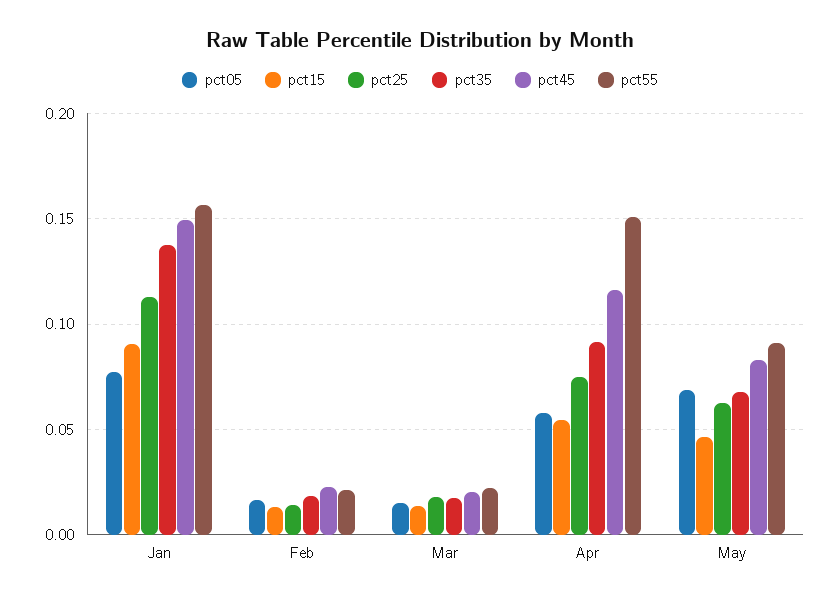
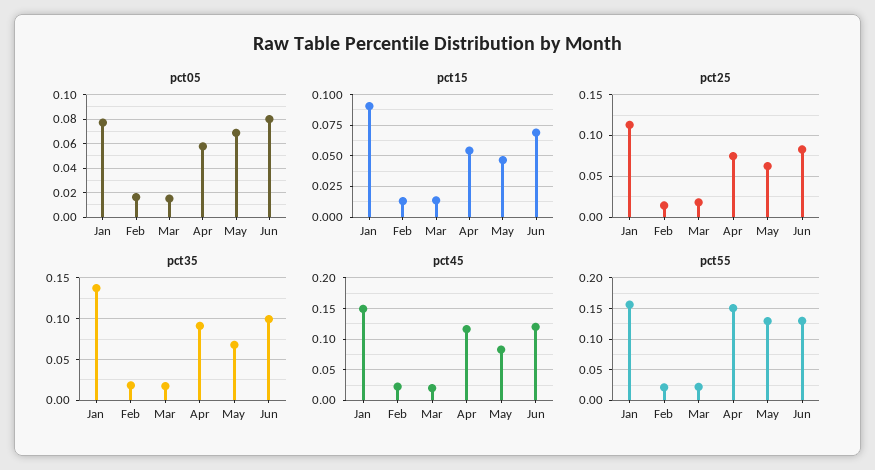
  {
    "pct05": {
      "Jan": 0.075,
      "Feb": 0.015,
      "Mar": 0.015,
      "Apr": 0.06,
-     "May": 0.07
+     "May": 0.07,
+     "Jun": 0.08
    },
    "pct15": {
      "Jan": 0.09,
      "Feb": 0.015,
      "Mar": 0.015,
      "Apr": 0.055,
-     "May": 0.045
+     "May": 0.045,
+     "Jun": 0.07
    },
    "pct25": {
      "Jan": 0.115,
      "Feb": 0.015,
      "Mar": 0.02,
      "Apr": 0.075,
-     "May": 0.065
+     "May": 0.065,
+     "Jun": 0.08
    },
    "pct35": {
      "Jan": 0.135,
      "Feb": 0.02,
      "Mar": 0.02,
      "Apr": 0.09,
-     "May": 0.07
+     "May": 0.07,
+     "Jun": 0.1
    },
    "pct45": {
      "Jan": 0.15,
      "Feb": 0.025,
      "Mar": 0.02,
      "Apr": 0.115,
-     "May": 0.085
+     "May": 0.085,
+     "Jun": 0.12
    },
    "pct55": {
      "Jan": 0.155,
      "Feb": 0.02,
      "Mar": 0.02,
      "Apr": 0.15,
-     "May": 0.09
+     "May": 0.13,
+     "Jun": 0.13
    }
  }

